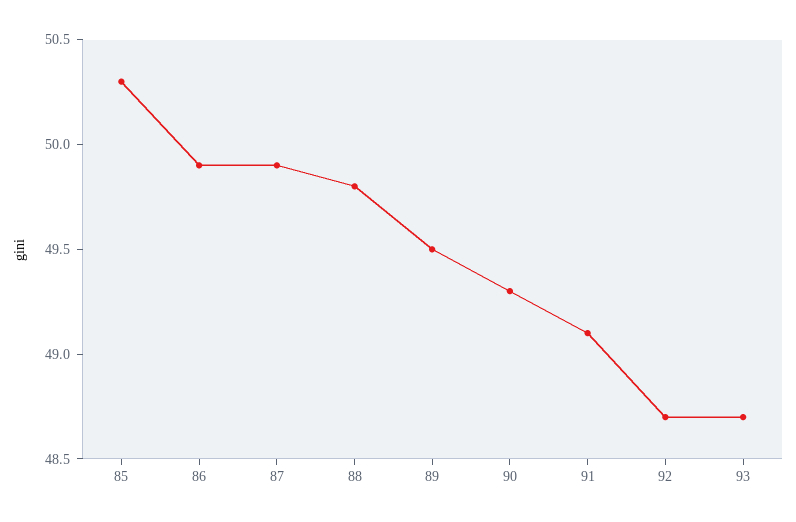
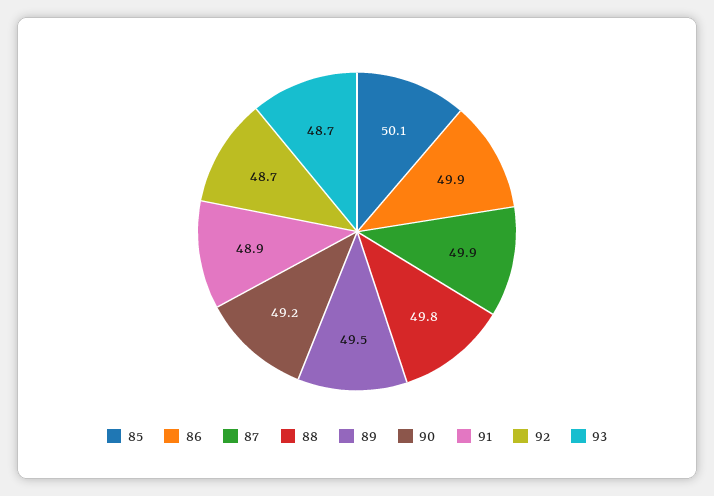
  {
-   "85": 50.3,
+   "85": 50.1,
    "86": 49.9,
    "87": 49.9,
    "88": 49.8,
    "89": 49.5,
-   "90": 49.3,
+   "90": 49.2,
-   "91": 49.1,
+   "91": 48.9,
    "92": 48.7,
    "93": 48.7
  }

